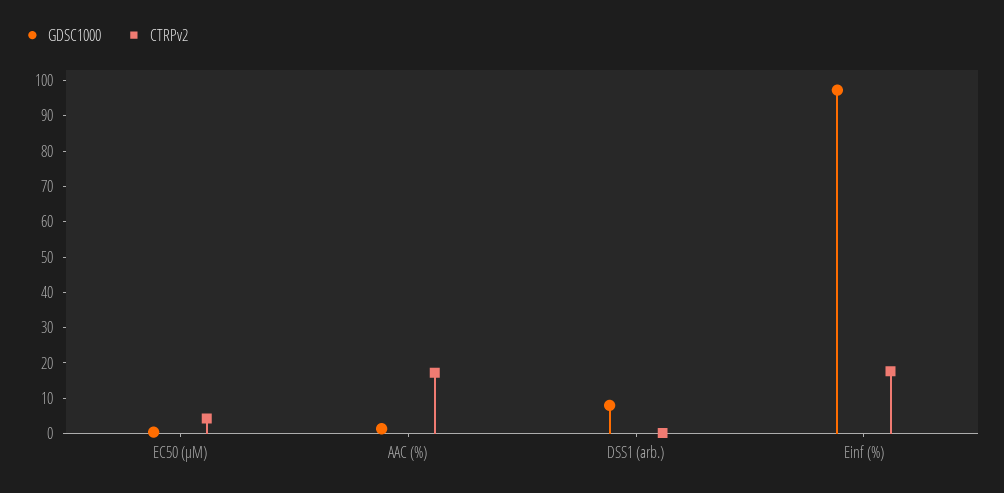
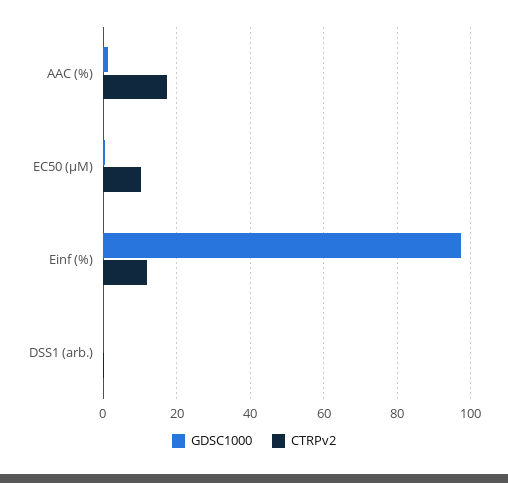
  {
    "GDSC1000": {
      "EC50 (µM)": 0,
      "AAC (%)": 2,
-     "DSS1 (arb.)": 7.5,
+     "DSS1 (arb.)": 0,
      "Einf (%)": 98
    },
    "CTRPv2": {
-     "EC50 (µM)": 5,
+     "EC50 (µM)": 10,
      "AAC (%)": 18,
      "DSS1 (arb.)": 0,
-     "Einf (%)": 17.5
+     "Einf (%)": 12
    }
  }

